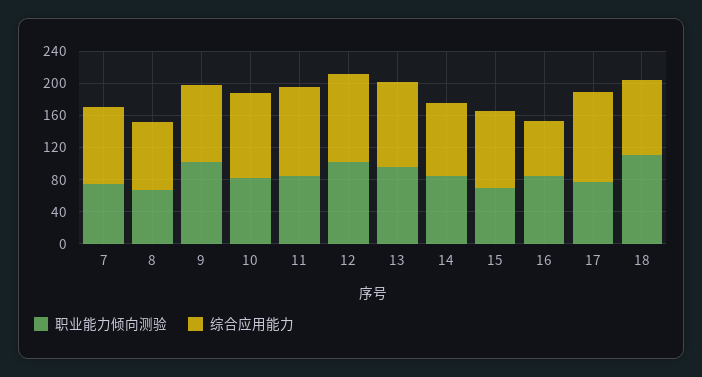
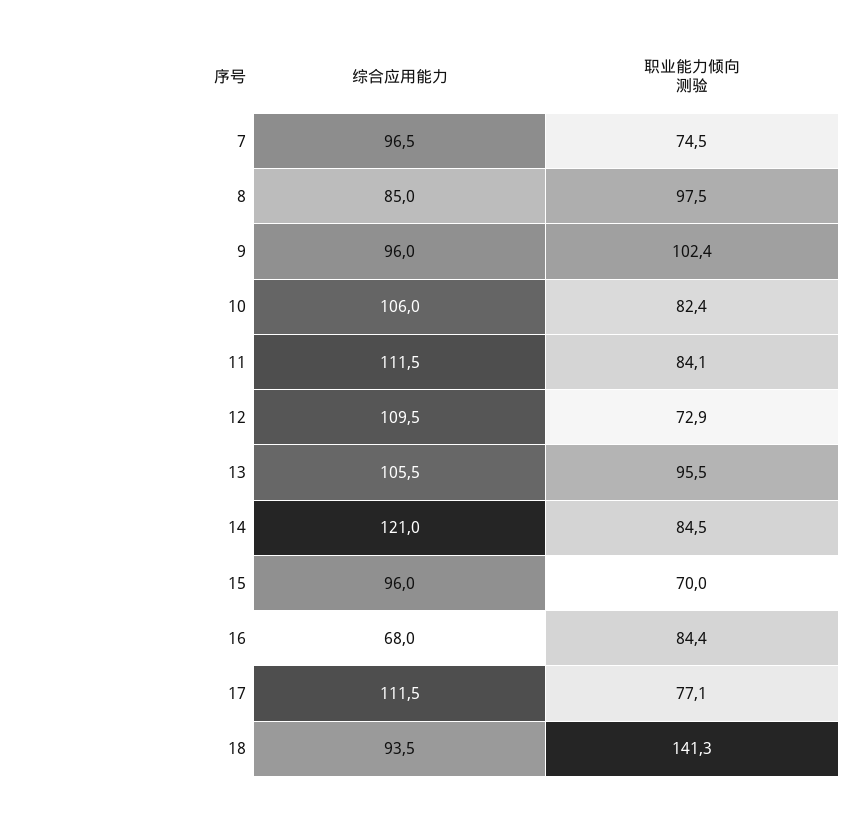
  {
    "职业能力倾向测验": {
      "7": 74.5,
-     "8": 70,
+     "8": 97.5,
      "9": 102.4,
      "10": 82.4,
      "11": 84.1,
-     "12": 100,
+     "12": 72.9,
      "13": 95.5,
      "14": 84.5,
      "15": 70,
      "16": 84.4,
      "17": 77.1,
-     "18": 110
+     "18": 141.3
    },
    "综合应用能力": {
      "7": 96.5,
      "8": 85,
      "9": 96,
      "10": 106,
      "11": 111.5,
      "12": 109.5,
      "13": 105.5,
-     "14": 90,
+     "14": 121,
      "15": 96,
      "16": 68,
      "17": 111.5,
      "18": 93.5
    }
  }

